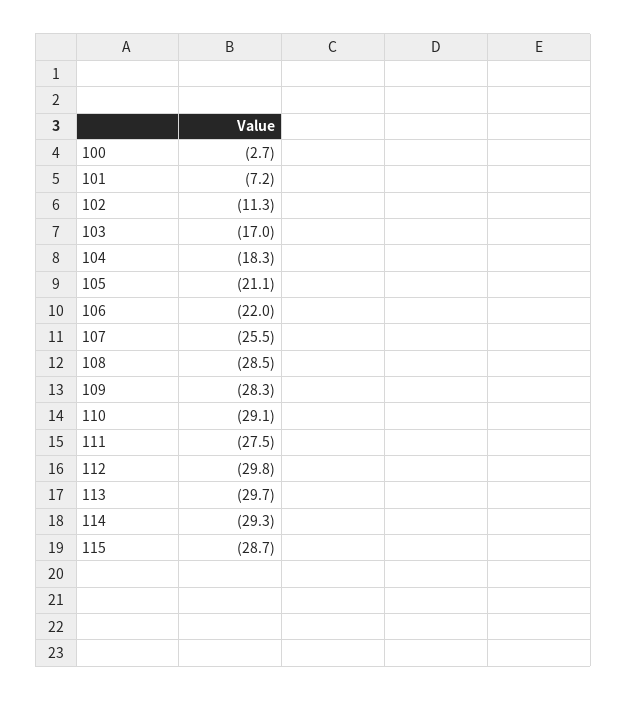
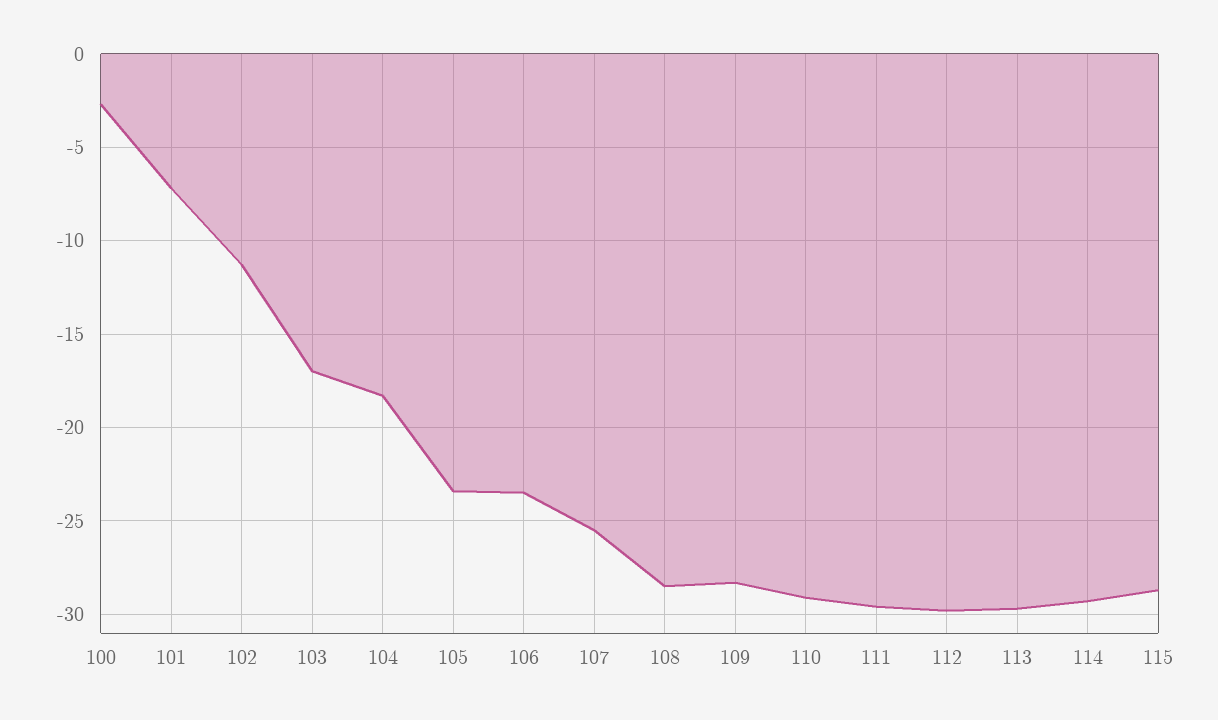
  {
    "100": -2.7,
    "101": -7.2,
    "102": -11.3,
    "103": -17,
    "104": -18.3,
-   "105": -21.1,
+   "105": -23.5,
-   "106": -22,
+   "106": -23.5,
    "107": -25.5,
    "108": -28.5,
    "109": -28.3,
    "110": -29.1,
-   "111": -27.5,
+   "111": -29.5,
    "112": -29.8,
    "113": -29.7,
    "114": -29.3,
    "115": -28.7
  }

